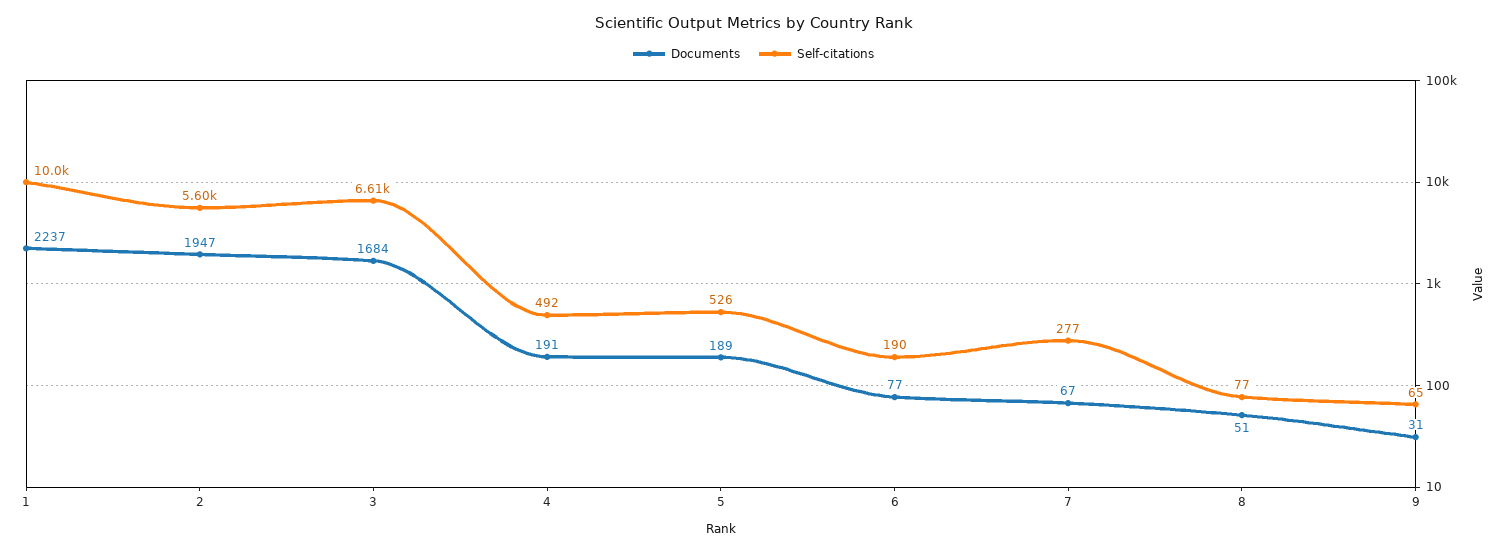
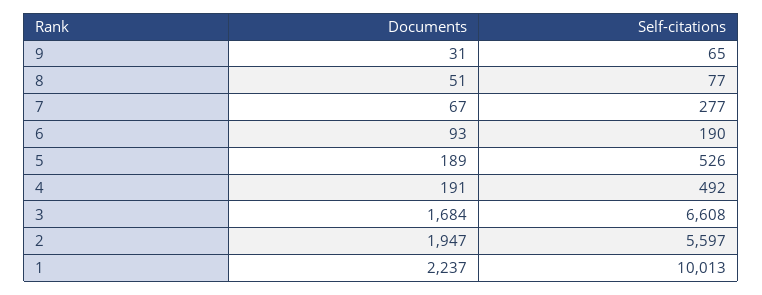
  {
    "Documents": {
      "1": 2237,
      "2": 1947,
      "3": 1684,
      "4": 191,
      "5": 189,
-     "6": 77,
+     "6": 93,
      "7": 67,
      "8": 51,
      "9": 31
    },
    "Self-citations": {
      "1": 10013,
      "2": 5597,
      "3": 6608,
      "4": 492,
      "5": 526,
      "6": 190,
      "7": 277,
      "8": 77,
      "9": 65
    }
  }

